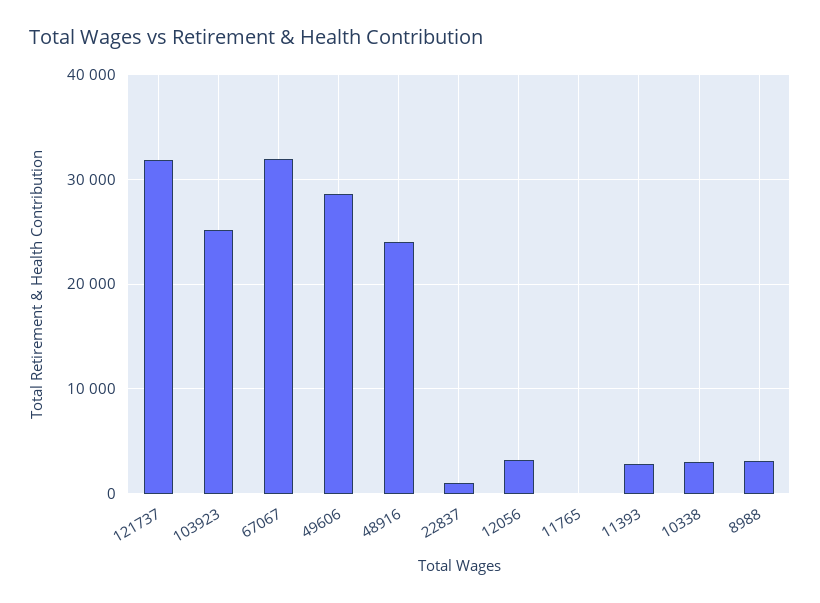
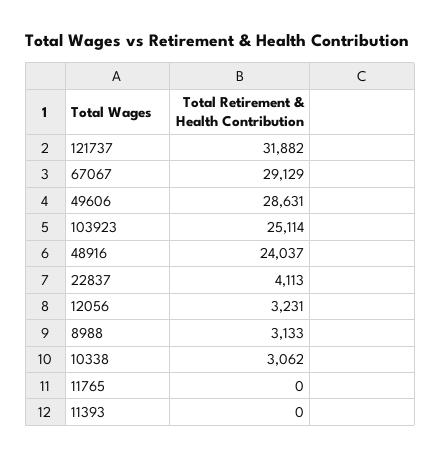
  {
    "121737": 31882,
    "103923": 25114,
-   "67067": 32000,
+   "67067": 29129,
    "49606": 28631,
    "48916": 24037,
-   "22837": 1000,
+   "22837": 4113,
    "12056": 3231,
    "11765": 0,
-   "11393": 3000,
+   "11393": 0,
    "10338": 3062,
    "8988": 3133
  }

